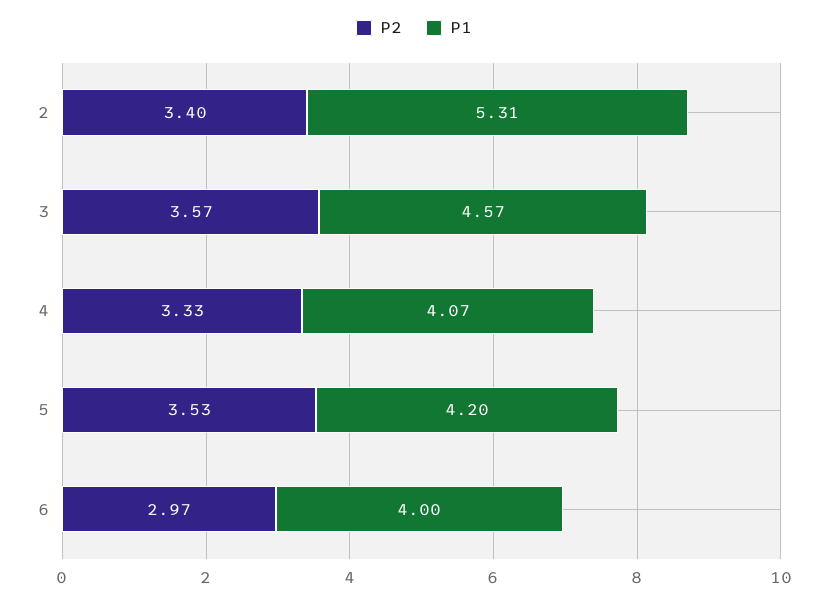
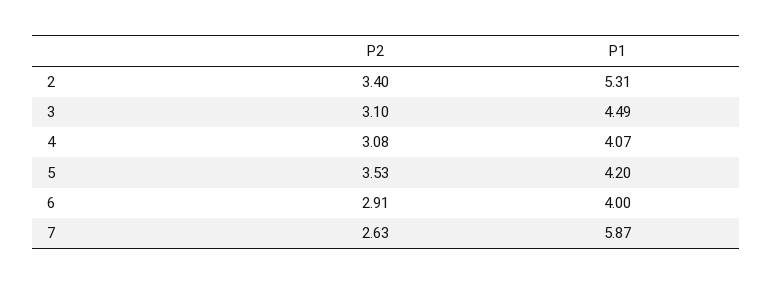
  {
    "P2": {
      "2": 3.4,
-     "3": 3.57,
+     "3": 3.1,
-     "4": 3.33,
+     "4": 3.08,
      "5": 3.53,
-     "6": 2.97
+     "6": 2.91,
+     "7": 2.63
    },
    "P1": {
      "2": 5.31,
-     "3": 4.57,
+     "3": 4.49,
      "4": 4.07,
      "5": 4.2,
-     "6": 4
+     "6": 4,
+     "7": 5.87
    }
  }

